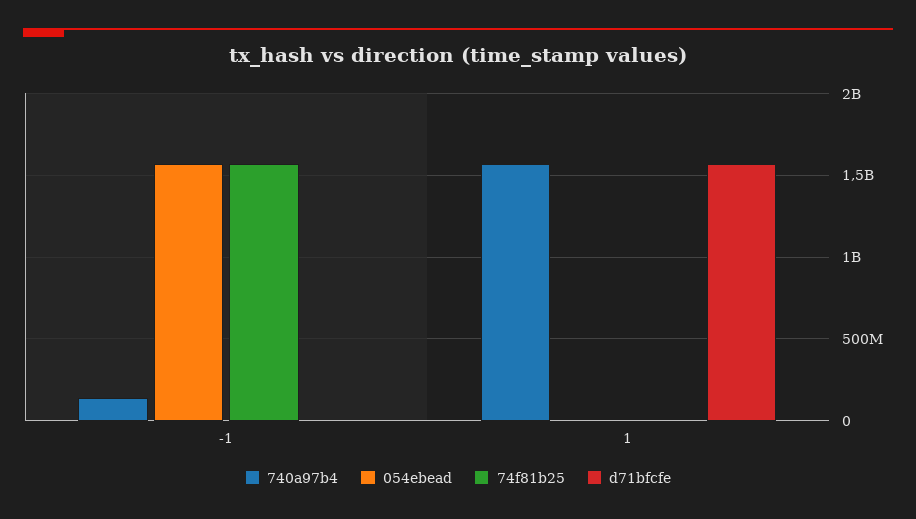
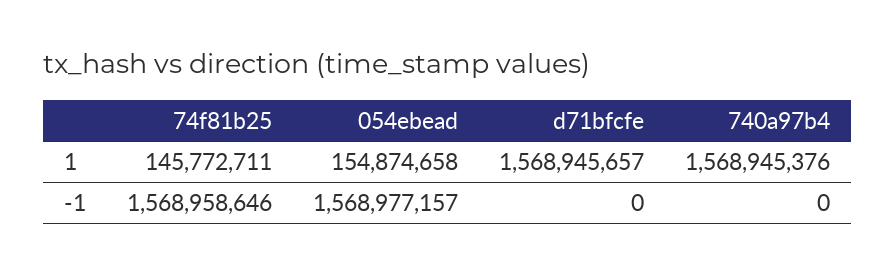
  {
    "740a97b4": {
-     "-1": 150000000,
+     "-1": 0,
      "1": 1568945376
    },
    "054ebead": {
      "-1": 1568977157,
-     "1": 0
+     "1": 154874658
    },
    "74f81b25": {
      "-1": 1568958646,
-     "1": 0
+     "1": 145772711
    },
    "d71bfcfe": {
      "-1": 0,
      "1": 1568945657
    }
  }

